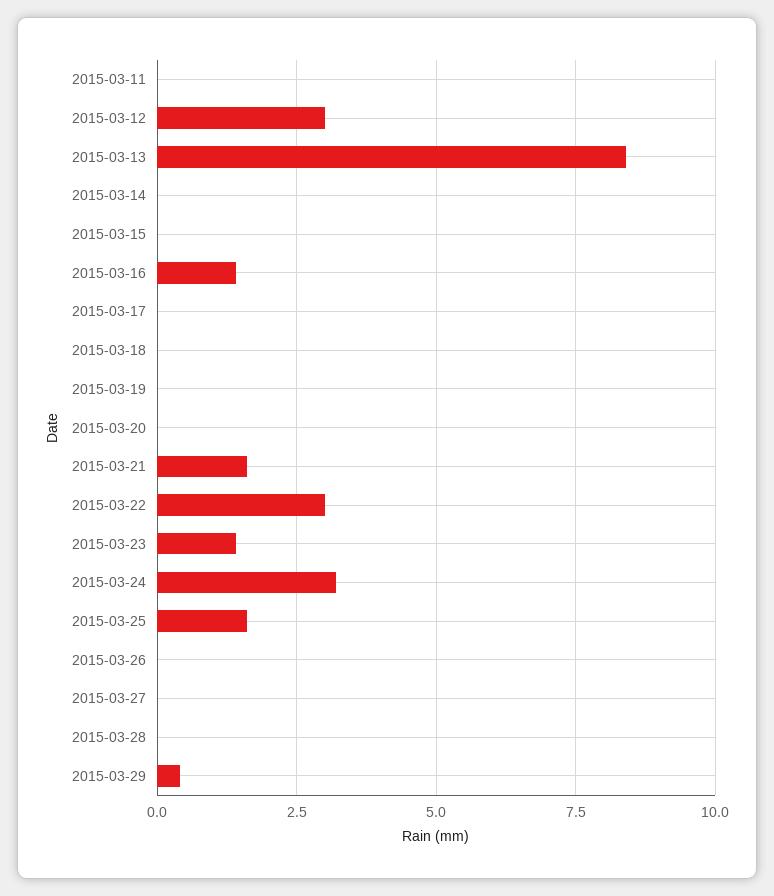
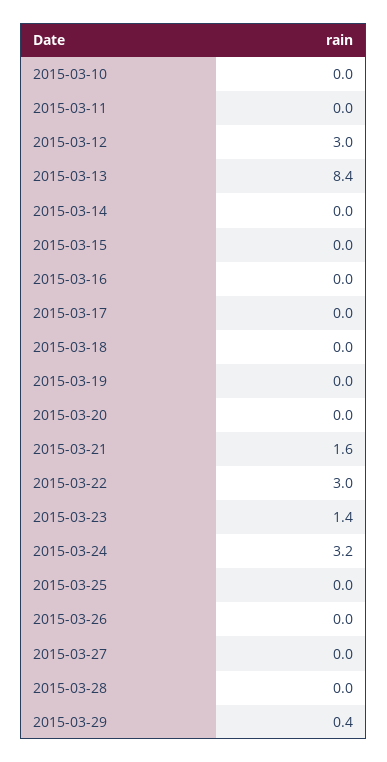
  {
    "2015-03-11": 0,
    "2015-03-12": 3,
    "2015-03-13": 8.4,
    "2015-03-14": 0,
    "2015-03-15": 0,
-   "2015-03-16": 1.5,
+   "2015-03-16": 0,
    "2015-03-17": 0,
    "2015-03-18": 0,
    "2015-03-19": 0,
    "2015-03-20": 0,
    "2015-03-21": 1.6,
    "2015-03-22": 3,
    "2015-03-23": 1.4,
    "2015-03-24": 3.2,
-   "2015-03-25": 1.5,
+   "2015-03-25": 0,
    "2015-03-26": 0,
    "2015-03-27": 0,
    "2015-03-28": 0,
-   "2015-03-29": 0.4
+   "2015-03-29": 0.4,
+   "2015-03-10": 0
  }

